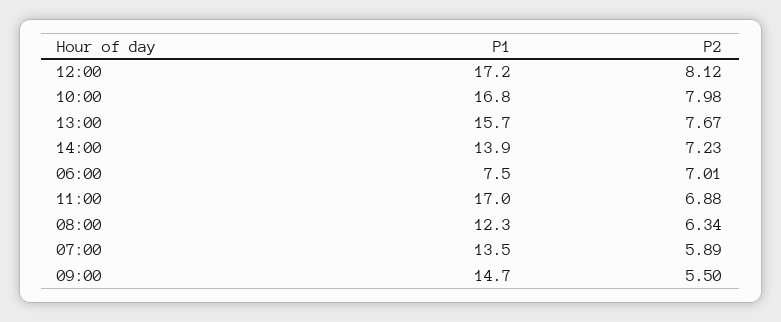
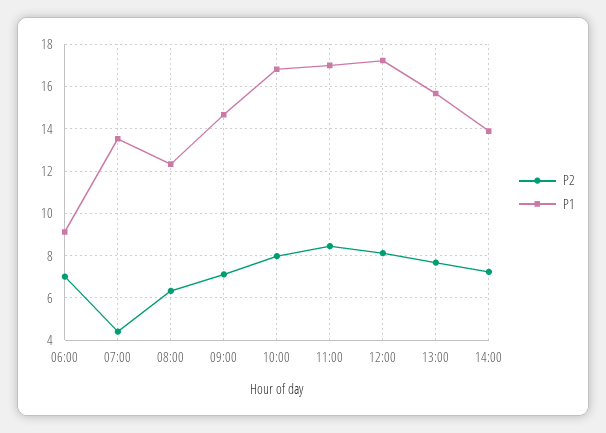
  {
    "P1": {
      "12:00": 17.2,
      "10:00": 16.8,
      "13:00": 15.7,
      "14:00": 13.9,
-     "06:00": 7.5,
+     "06:00": 9,
      "11:00": 17,
      "08:00": 12.3,
      "07:00": 13.5,
      "09:00": 14.7
    },
    "P2": {
      "12:00": 8.12,
      "10:00": 7.98,
      "13:00": 7.67,
      "14:00": 7.23,
      "06:00": 7.01,
-     "11:00": 6.88,
+     "11:00": 8.5,
      "08:00": 6.34,
-     "07:00": 5.89,
+     "07:00": 4.5,
-     "09:00": 5.5
+     "09:00": 7
    }
  }

